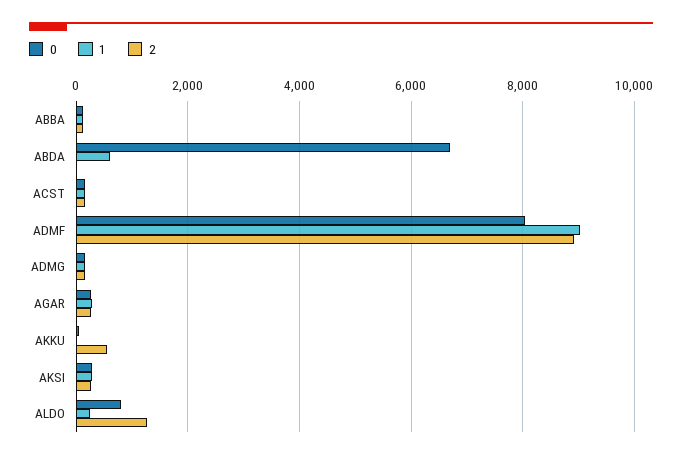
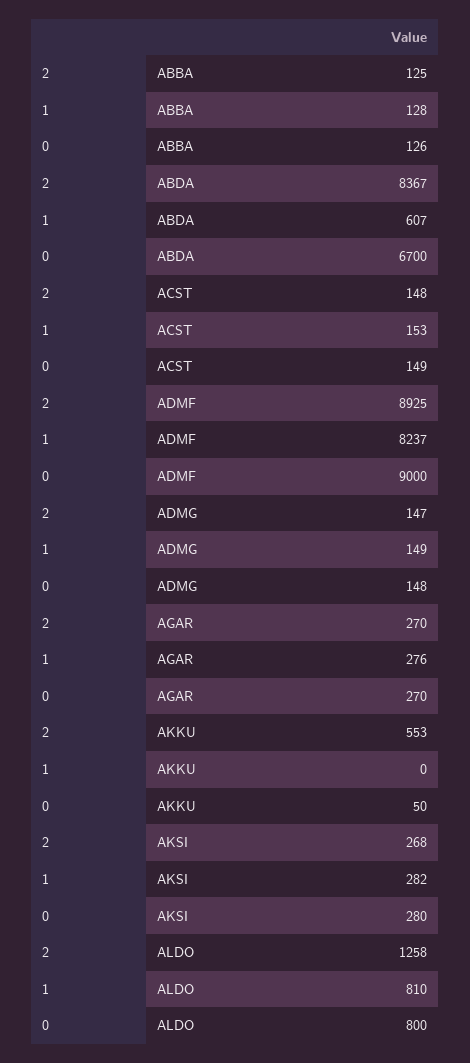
  {
    "0": {
      "ABBA": 126,
      "ABDA": 6700,
      "ACST": 149,
-     "ADMF": 8000,
+     "ADMF": 9000,
      "ADMG": 148,
      "AGAR": 270,
      "AKKU": 50,
      "AKSI": 280,
      "ALDO": 800
    },
    "1": {
      "ABBA": 128,
      "ABDA": 607,
      "ACST": 153,
-     "ADMF": 9000,
+     "ADMF": 8237,
      "ADMG": 149,
      "AGAR": 276,
      "AKKU": 0,
      "AKSI": 282,
-     "ALDO": 200
+     "ALDO": 810
    },
    "2": {
      "ABBA": 125,
-     "ABDA": 0,
+     "ABDA": 8367,
      "ACST": 148,
      "ADMF": 8925,
      "ADMG": 147,
      "AGAR": 270,
      "AKKU": 553,
      "AKSI": 268,
      "ALDO": 1258
    }
  }

